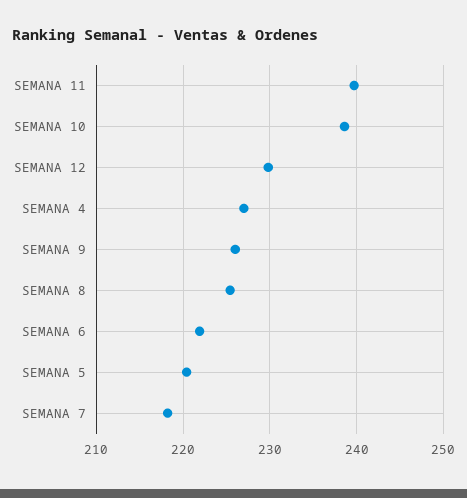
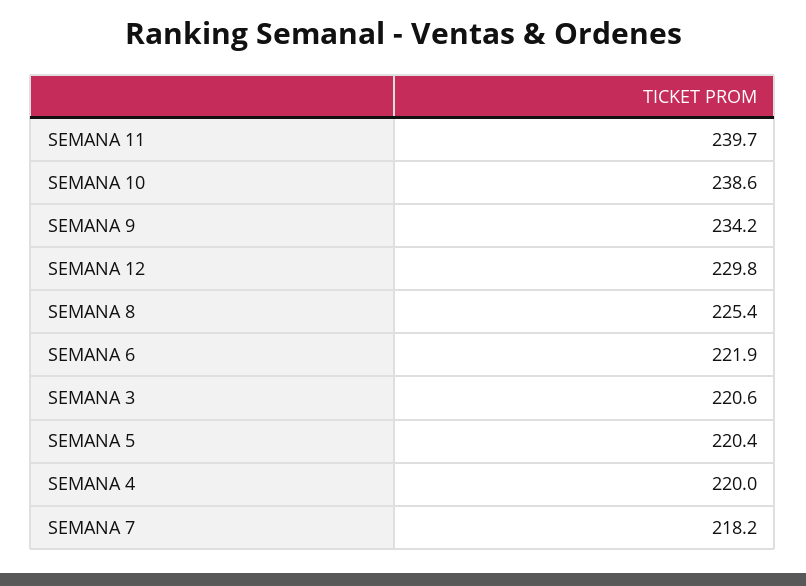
  {
    "SEMANA 11": 239.7,
    "SEMANA 10": 238.6,
    "SEMANA 12": 229.8,
-   "SEMANA 4": 227,
+   "SEMANA 4": 220,
-   "SEMANA 9": 226,
+   "SEMANA 9": 234.2,
    "SEMANA 8": 225.4,
    "SEMANA 6": 221.9,
    "SEMANA 5": 220.4,
-   "SEMANA 7": 218.2
+   "SEMANA 7": 218.2,
+   "SEMANA 3": 220.6
  }

